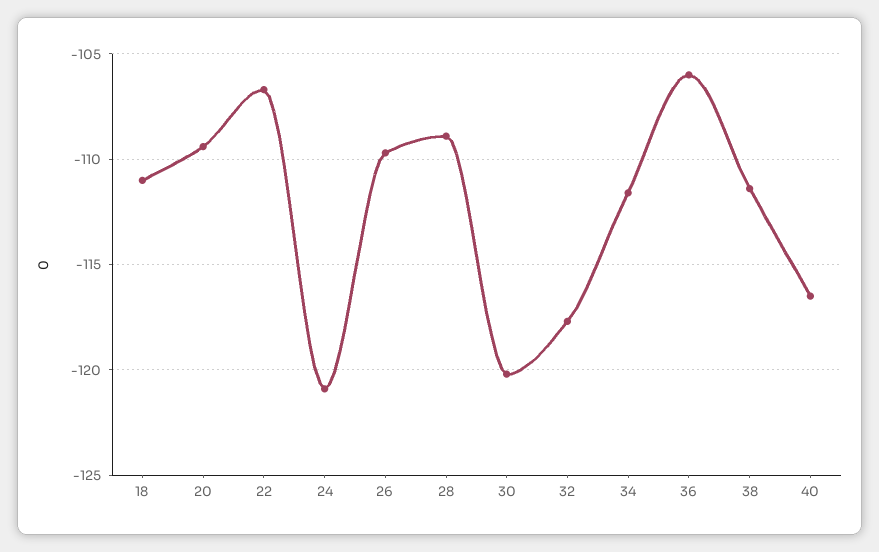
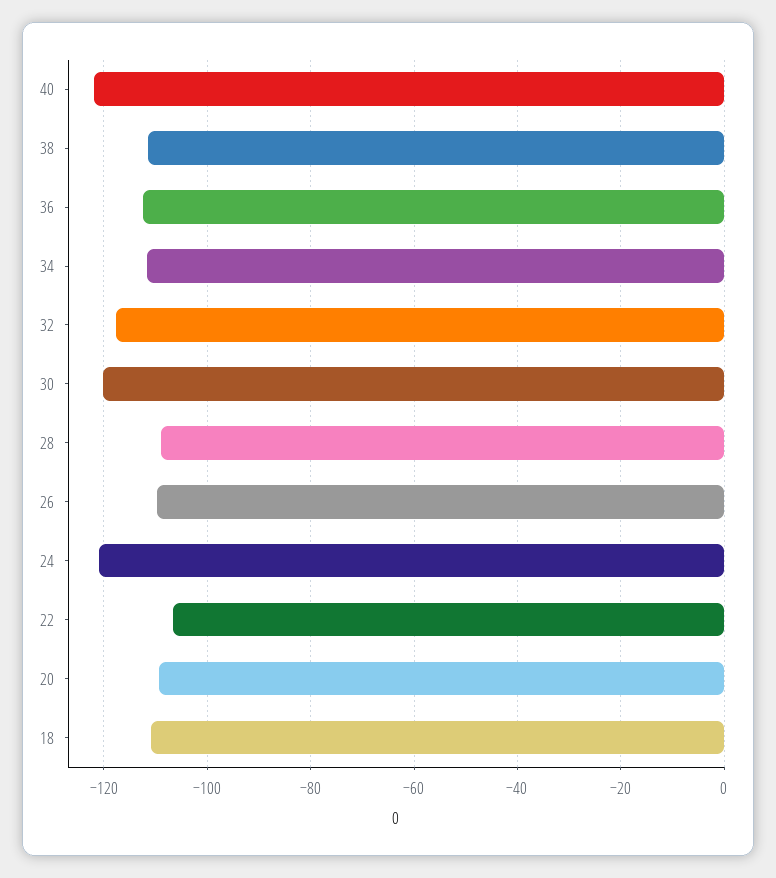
  {
    "18": -111,
    "20": -109.5,
    "22": -106.5,
    "24": -121,
    "26": -109.5,
    "28": -109,
    "30": -120,
    "32": -117.5,
    "34": -111.5,
-   "36": -106,
+   "36": -112,
    "38": -111.5,
-   "40": -116.5
+   "40": -122
  }

